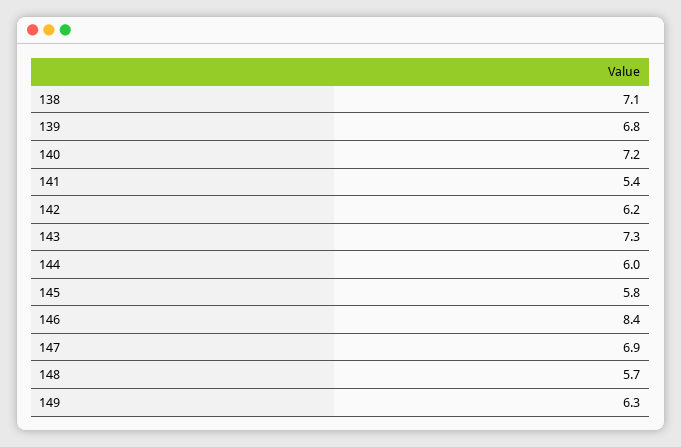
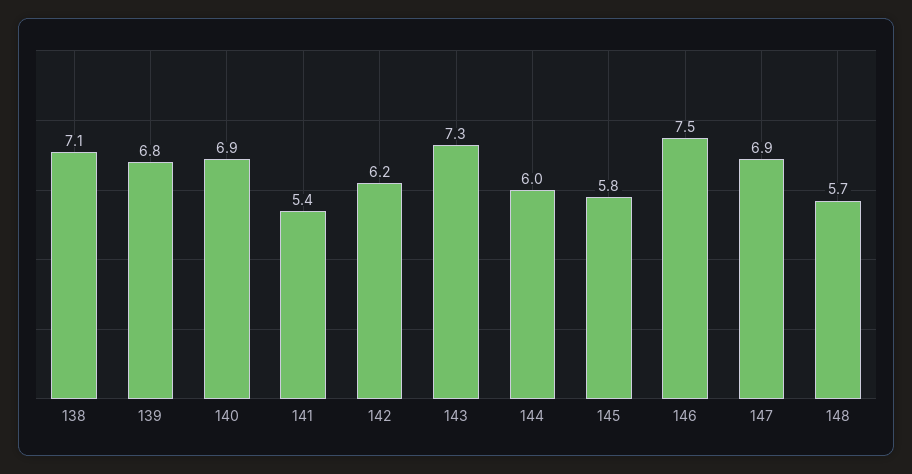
  {
    "138": 7.1,
    "139": 6.8,
-   "140": 7.2,
+   "140": 6.9,
    "141": 5.4,
    "142": 6.2,
    "143": 7.3,
    "144": 6,
    "145": 5.8,
-   "146": 8.4,
+   "146": 7.5,
    "147": 6.9,
-   "148": 5.7,
+   "148": 5.7
-   "149": 6.3
  }

